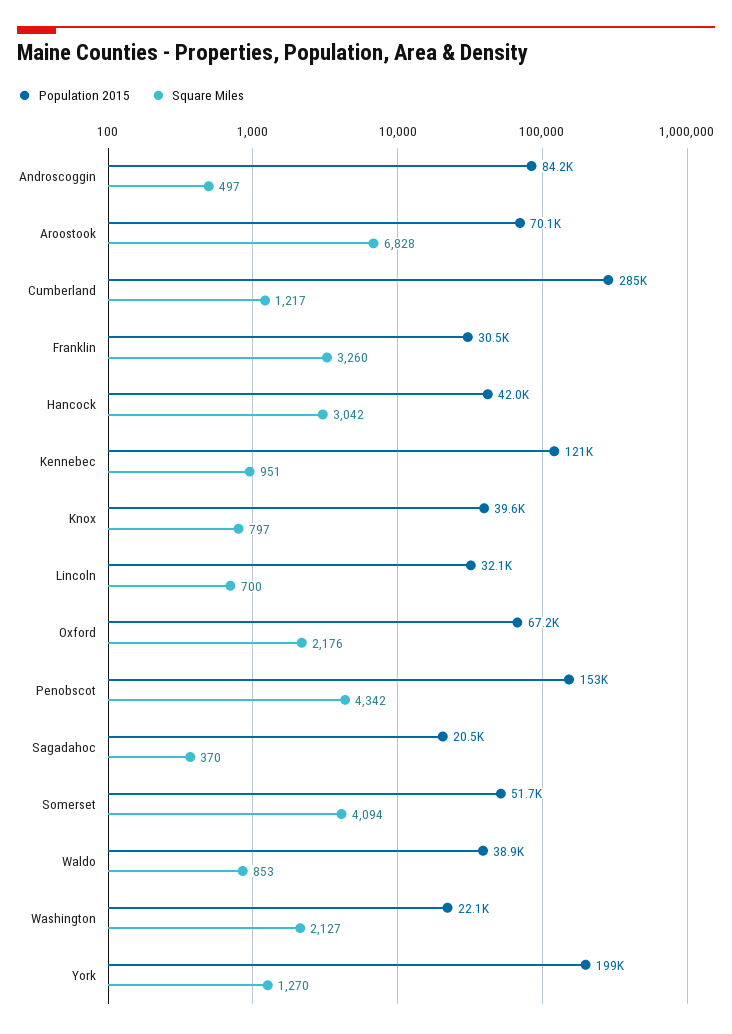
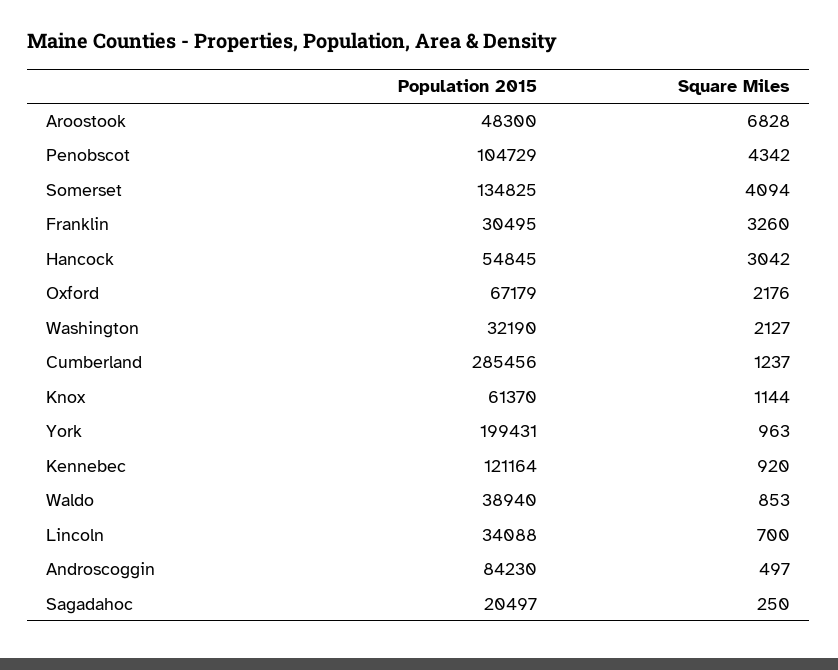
  {
    "Population 2015": {
      "Androscoggin": 84230,
-     "Aroostook": 70100,
+     "Aroostook": 48300,
      "Cumberland": 285456,
      "Franklin": 30495,
-     "Hancock": 42000,
+     "Hancock": 54845,
      "Kennebec": 121164,
-     "Knox": 39600,
+     "Knox": 61370,
-     "Lincoln": 32100,
+     "Lincoln": 34088,
      "Oxford": 67179,
-     "Penobscot": 153000,
+     "Penobscot": 104729,
      "Sagadahoc": 20497,
-     "Somerset": 51700,
+     "Somerset": 134825,
      "Waldo": 38940,
-     "Washington": 22100,
+     "Washington": 32190,
      "York": 199431
    },
    "Square Miles": {
      "Androscoggin": 497,
      "Aroostook": 6828,
-     "Cumberland": 1217,
+     "Cumberland": 1237,
      "Franklin": 3260,
      "Hancock": 3042,
-     "Kennebec": 951,
+     "Kennebec": 920,
-     "Knox": 797,
+     "Knox": 1144,
      "Lincoln": 700,
      "Oxford": 2176,
      "Penobscot": 4342,
-     "Sagadahoc": 370,
+     "Sagadahoc": 250,
      "Somerset": 4094,
      "Waldo": 853,
      "Washington": 2127,
-     "York": 1270
+     "York": 963
    }
  }

